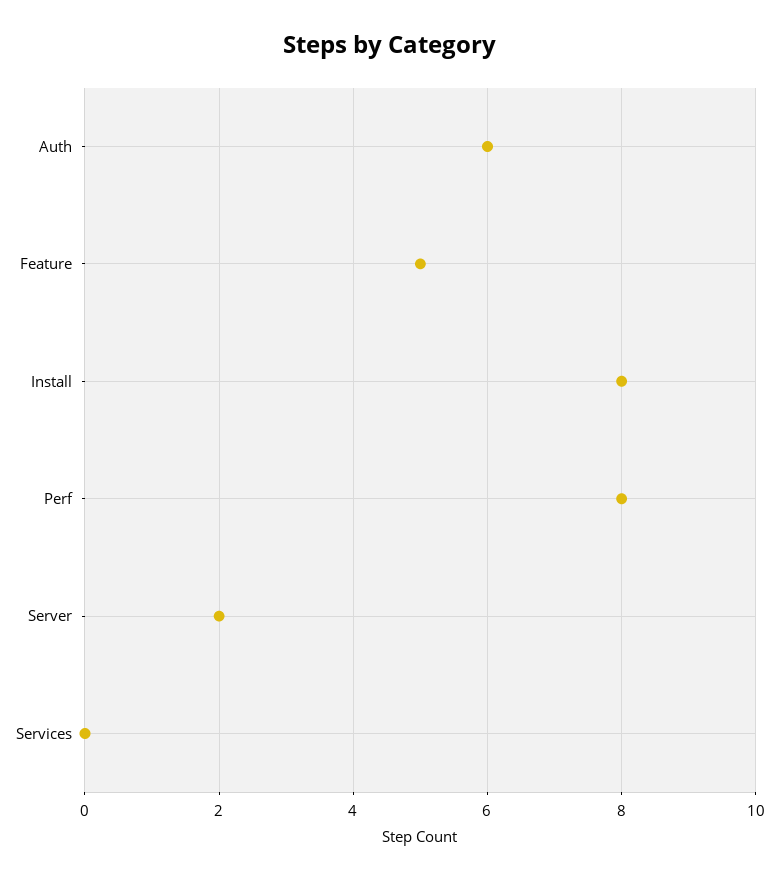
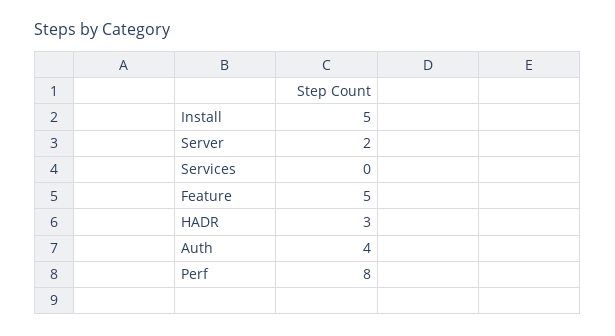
  {
-   "Auth": 6,
+   "Auth": 4,
    "Feature": 5,
-   "Install": 8,
+   "Install": 5,
    "Perf": 8,
    "Server": 2,
-   "Services": 0
+   "Services": 0,
+   "HADR": 3
  }

